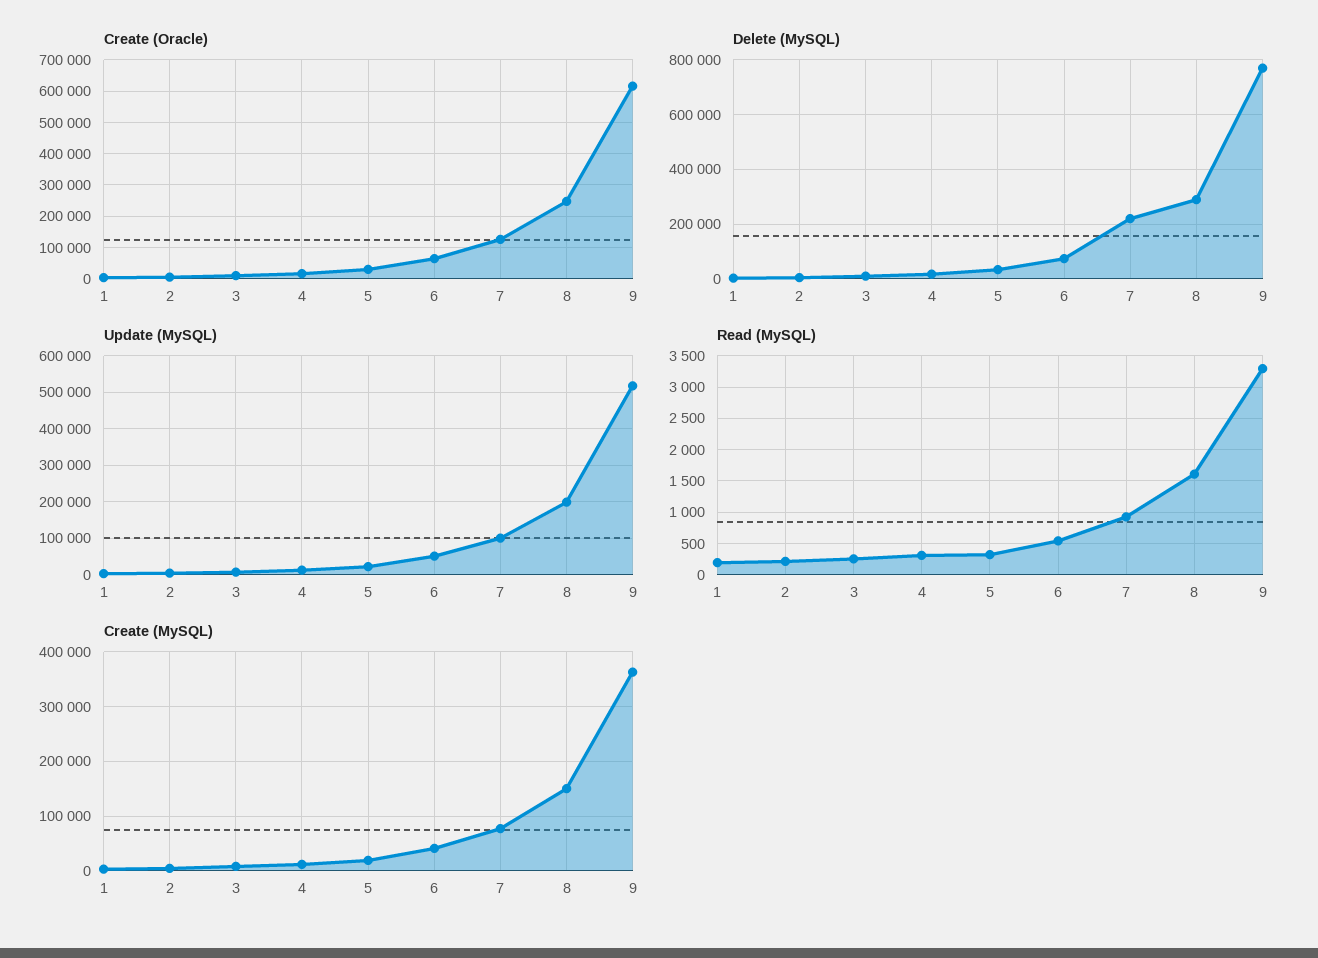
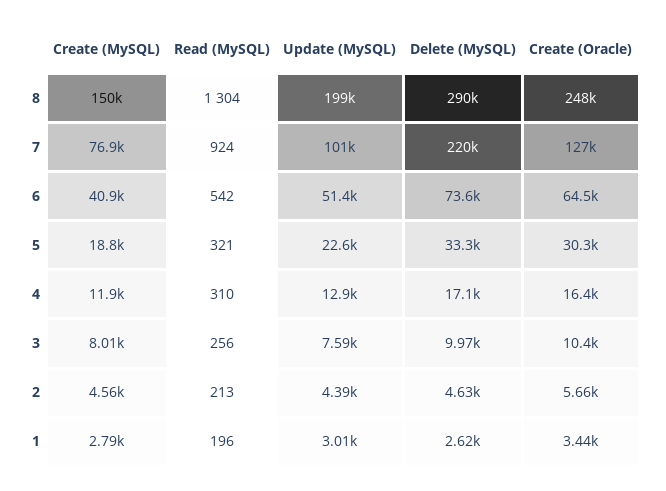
  {
    "Create (Oracle)": {
      "1": 3440,
      "2": 5660,
      "3": 10400,
      "4": 16400,
      "5": 30300,
      "6": 64500,
      "7": 127000,
-     "8": 248000,
+     "8": 248000
-     "9": 620000
    },
    "Delete (MySQL)": {
      "1": 2620,
      "2": 4630,
      "3": 9970,
      "4": 17100,
      "5": 33300,
      "6": 73600,
      "7": 220000,
-     "8": 290000,
+     "8": 290000
-     "9": 775000
    },
    "Update (MySQL)": {
      "1": 3010,
      "2": 4390,
      "3": 7590,
      "4": 12900,
      "5": 22600,
      "6": 51400,
      "7": 101000,
-     "8": 199000,
+     "8": 199000
-     "9": 520000
    },
    "Read (MySQL)": {
      "1": 196,
      "2": 213,
      "3": 256,
      "4": 310,
      "5": 321,
      "6": 542,
      "7": 924,
-     "8": 1600,
+     "8": 1304
-     "9": 3300
    },
    "Create (MySQL)": {
      "1": 2790,
      "2": 4560,
      "3": 8010,
      "4": 11900,
      "5": 18800,
      "6": 40900,
      "7": 76900,
-     "8": 150000,
+     "8": 150000
-     "9": 360000
    }
  }

